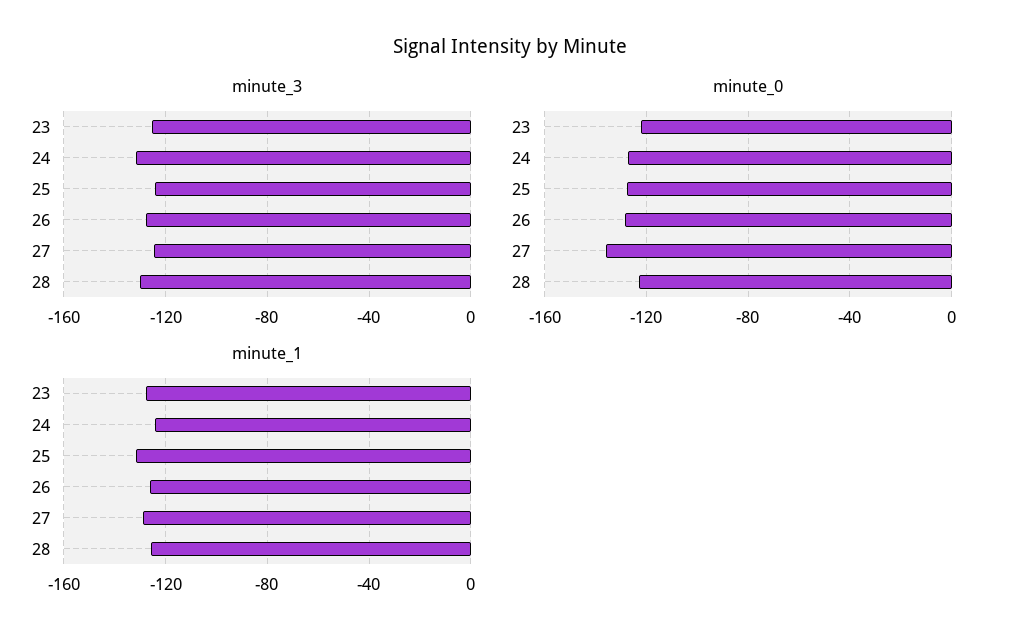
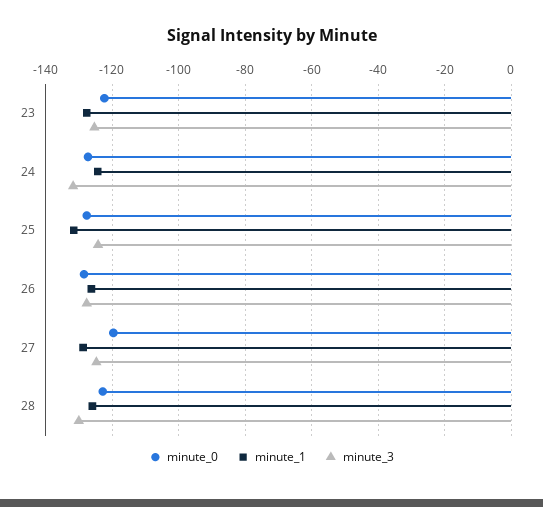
  {
    "minute_3": {
      "23": -126,
      "24": -132,
      "25": -124,
      "26": -128,
      "27": -124,
      "28": -130
    },
    "minute_0": {
      "23": -122,
      "24": -128,
      "25": -128,
      "26": -128,
-     "27": -135,
+     "27": -120,
      "28": -122
    },
    "minute_1": {
      "23": -128,
      "24": -124,
      "25": -132,
      "26": -126,
      "27": -128,
      "28": -126
    }
  }

